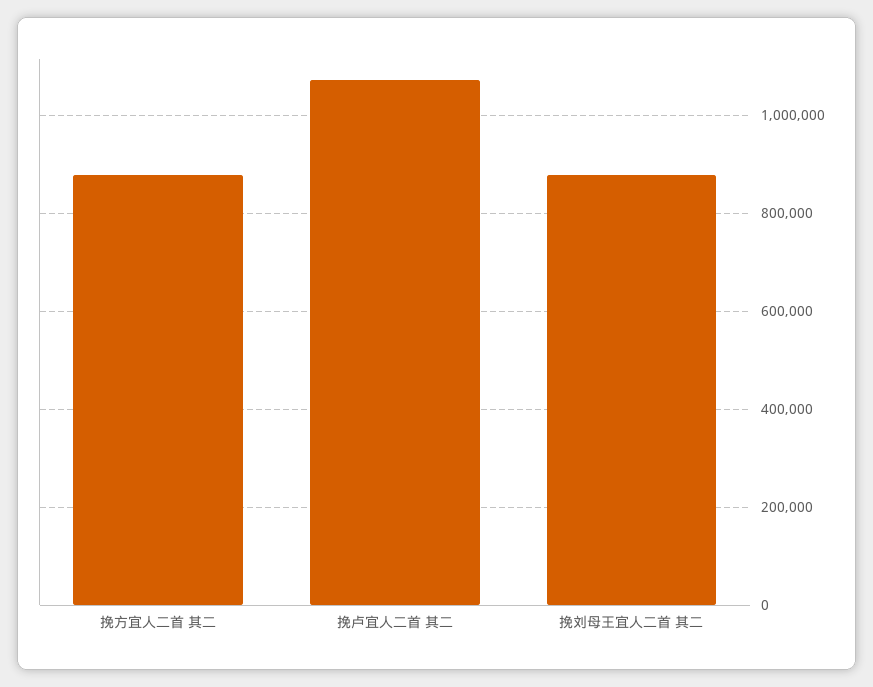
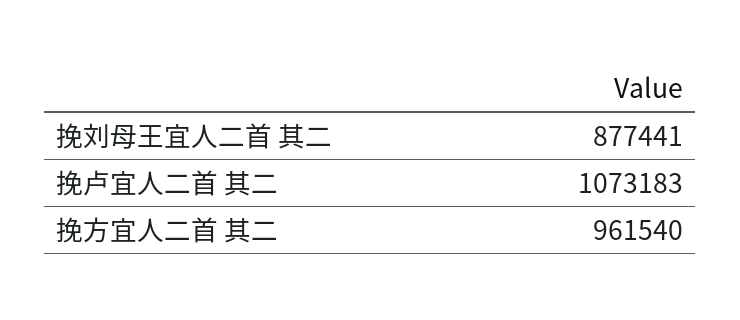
  {
-   "挽方宜人二首 其二": 880000,
+   "挽方宜人二首 其二": 961540,
    "挽卢宜人二首 其二": 1073183,
    "挽刘母王宜人二首 其二": 877441
  }

